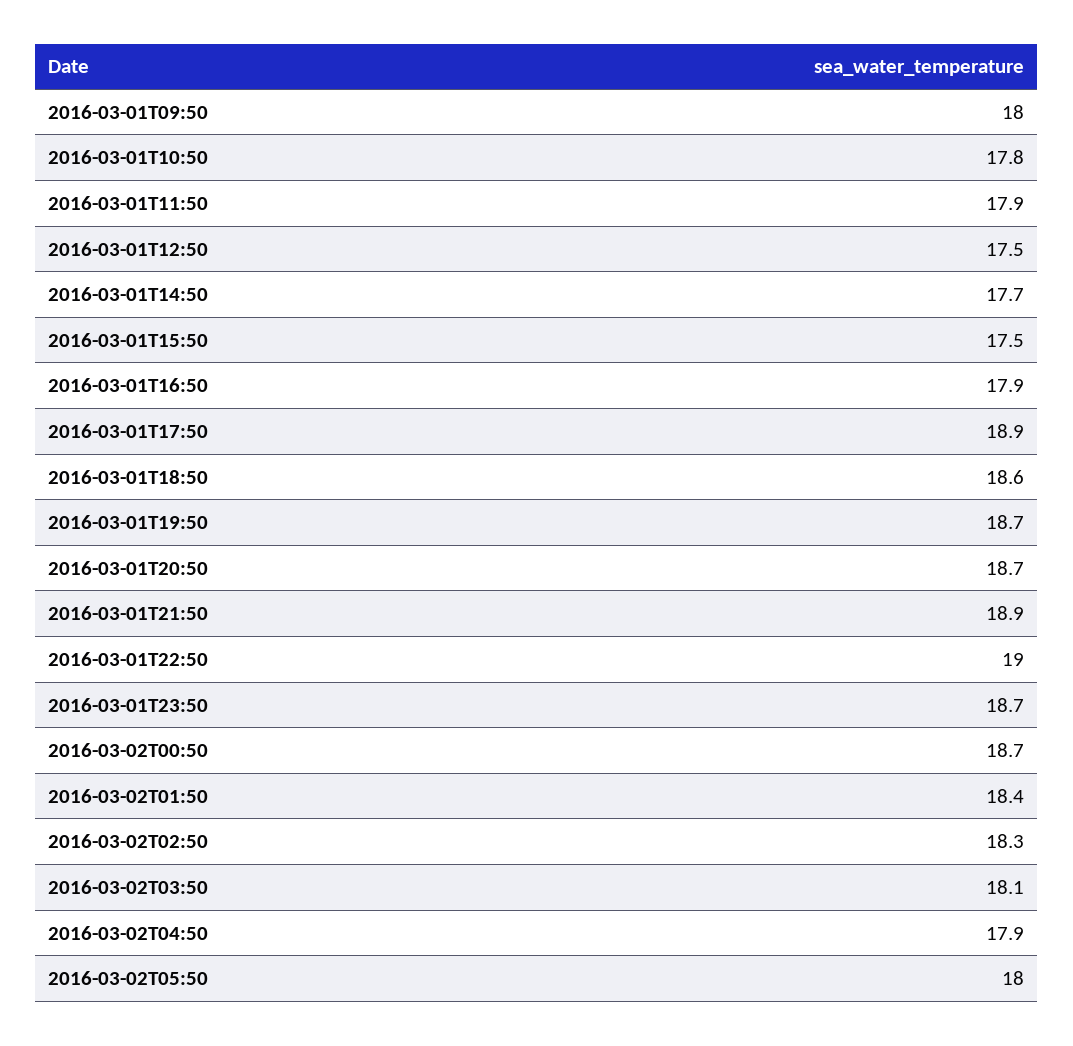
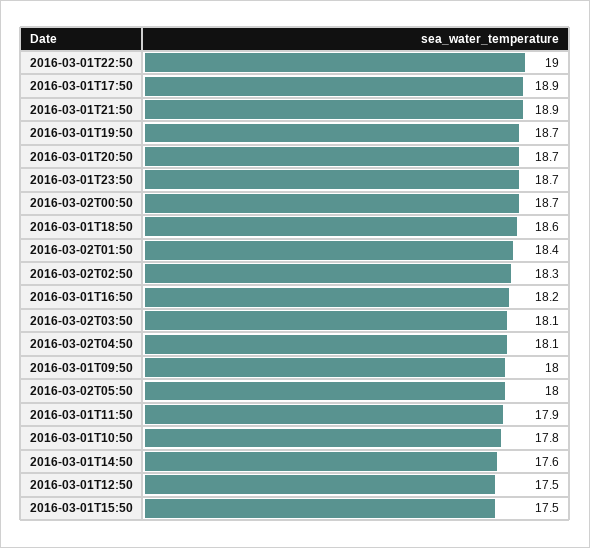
  {
    "2016-03-01T09:50": 18,
    "2016-03-01T10:50": 17.8,
    "2016-03-01T11:50": 17.9,
    "2016-03-01T12:50": 17.5,
-   "2016-03-01T14:50": 17.7,
+   "2016-03-01T14:50": 17.6,
    "2016-03-01T15:50": 17.5,
-   "2016-03-01T16:50": 17.9,
+   "2016-03-01T16:50": 18.2,
    "2016-03-01T17:50": 18.9,
    "2016-03-01T18:50": 18.6,
    "2016-03-01T19:50": 18.7,
    "2016-03-01T20:50": 18.7,
    "2016-03-01T21:50": 18.9,
    "2016-03-01T22:50": 19,
    "2016-03-01T23:50": 18.7,
    "2016-03-02T00:50": 18.7,
    "2016-03-02T01:50": 18.4,
    "2016-03-02T02:50": 18.3,
    "2016-03-02T03:50": 18.1,
-   "2016-03-02T04:50": 17.9,
+   "2016-03-02T04:50": 18.1,
    "2016-03-02T05:50": 18
  }

